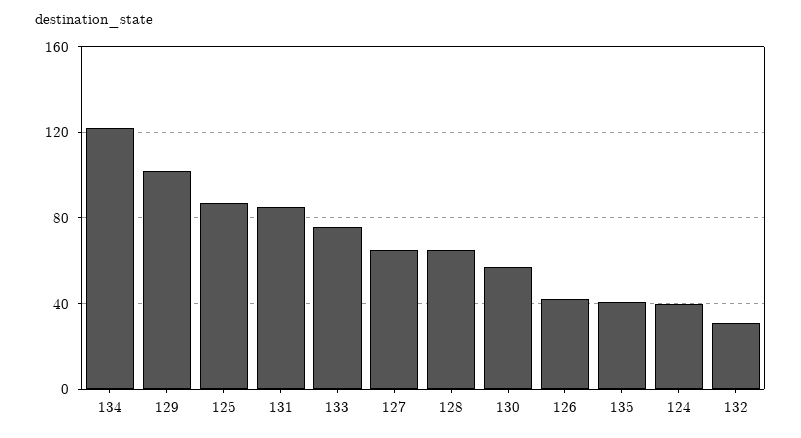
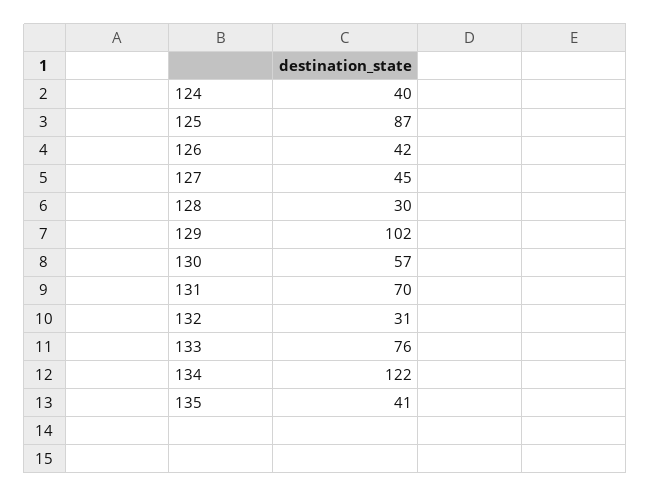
  {
    "134": 122,
    "129": 102,
    "125": 87,
-   "131": 85,
+   "131": 70,
    "133": 76,
-   "127": 65,
+   "127": 45,
-   "128": 65,
+   "128": 30,
    "130": 57,
    "126": 42,
    "135": 41,
    "124": 40,
    "132": 31
  }

